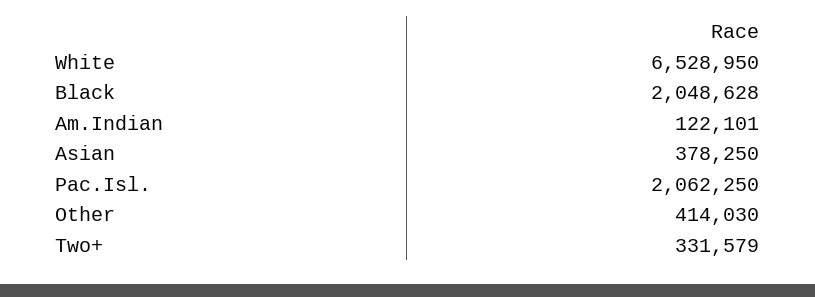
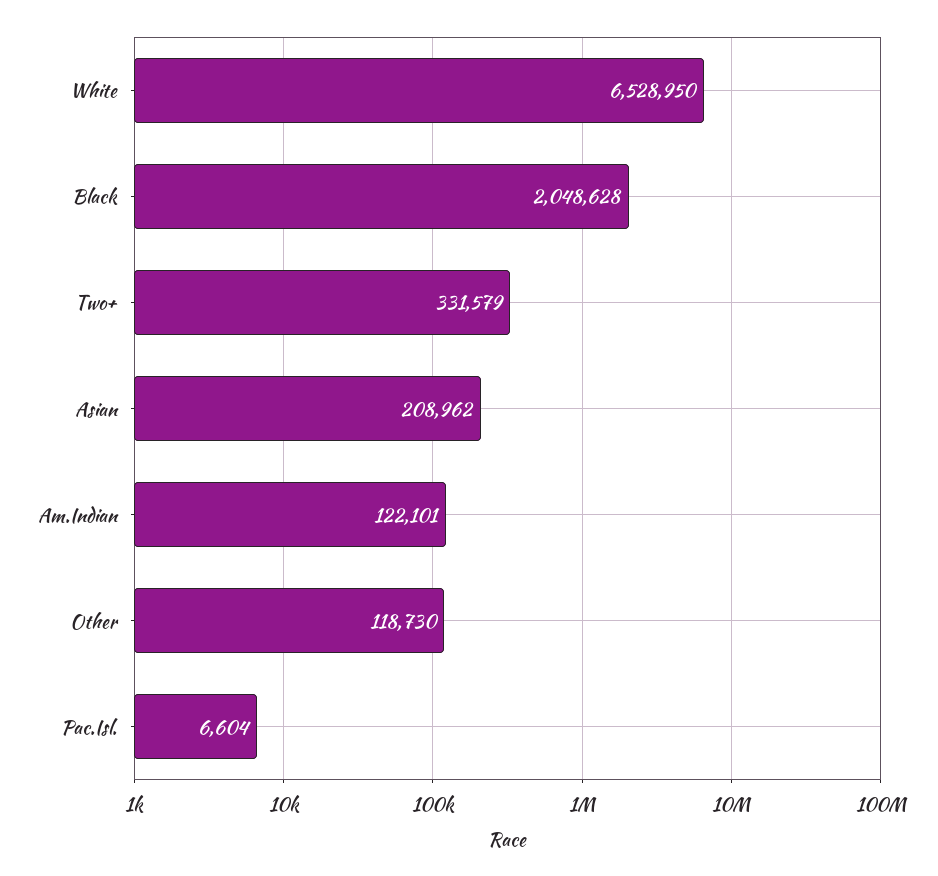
  {
    "White": 6528950,
    "Black": 2048628,
    "Am.Indian": 122101,
-   "Asian": 378250,
+   "Asian": 208962,
-   "Pac.Isl.": 2062250,
+   "Pac.Isl.": 6604,
-   "Other": 414030,
+   "Other": 118730,
    "Two+": 331579
  }

